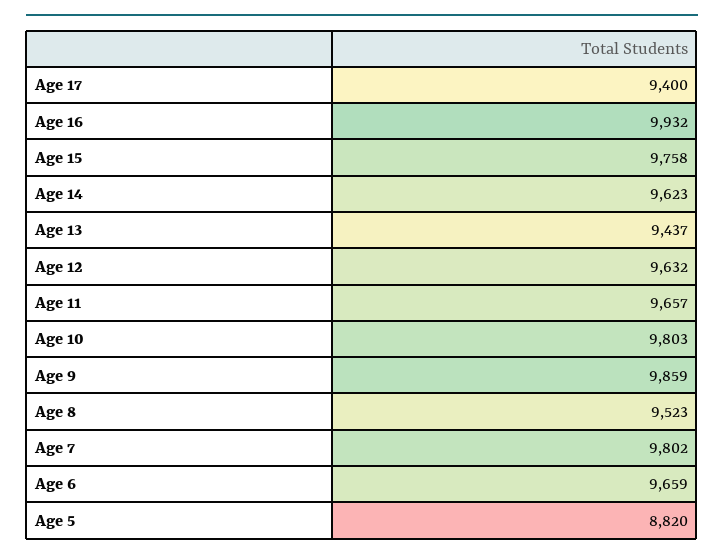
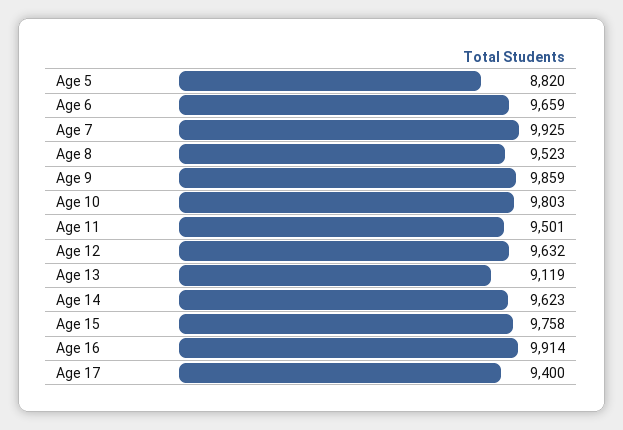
  {
    "Age 17": 9400,
-   "Age 16": 9932,
+   "Age 16": 9914,
    "Age 15": 9758,
    "Age 14": 9623,
-   "Age 13": 9437,
+   "Age 13": 9119,
    "Age 12": 9632,
-   "Age 11": 9657,
+   "Age 11": 9501,
    "Age 10": 9803,
    "Age 9": 9859,
    "Age 8": 9523,
-   "Age 7": 9802,
+   "Age 7": 9925,
    "Age 6": 9659,
    "Age 5": 8820
  }

